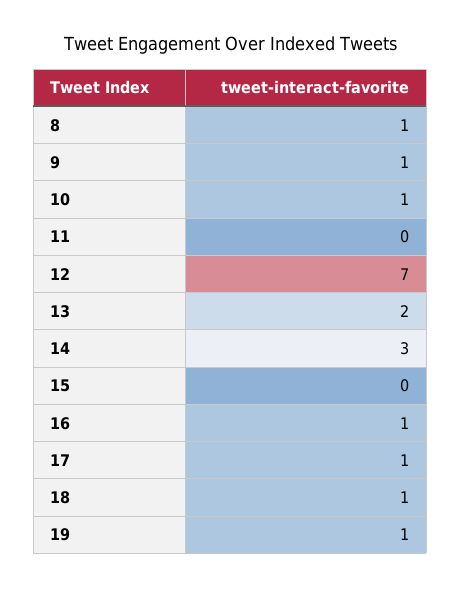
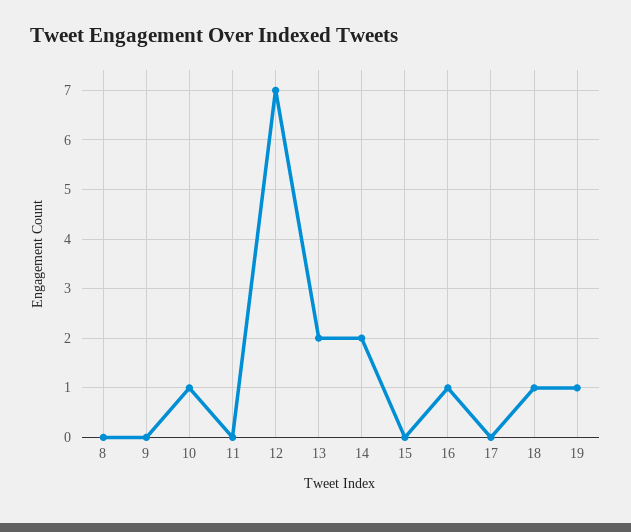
  {
-   "8": 1,
+   "8": 0,
-   "9": 1,
+   "9": 0,
    "10": 1,
    "11": 0,
    "12": 7,
    "13": 2,
-   "14": 3,
+   "14": 2,
    "15": 0,
    "16": 1,
-   "17": 1,
+   "17": 0,
    "18": 1,
    "19": 1
  }

